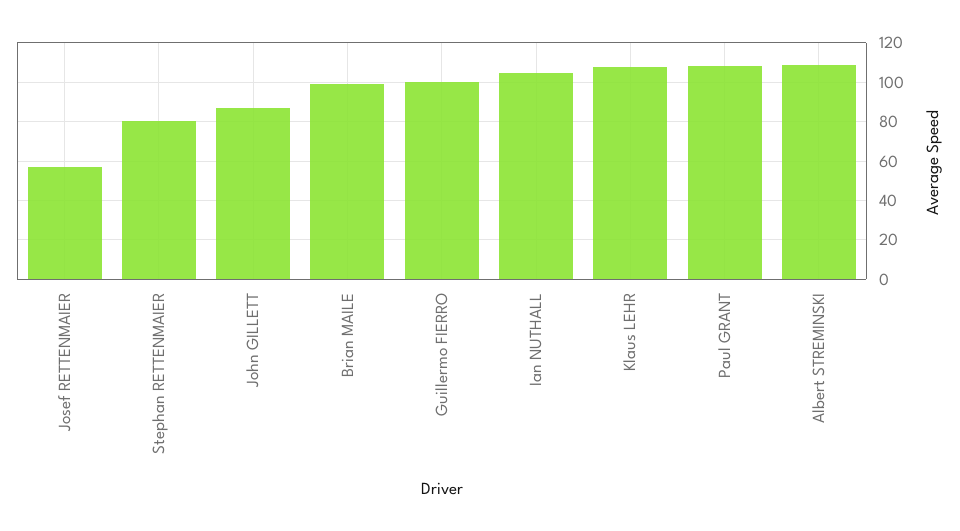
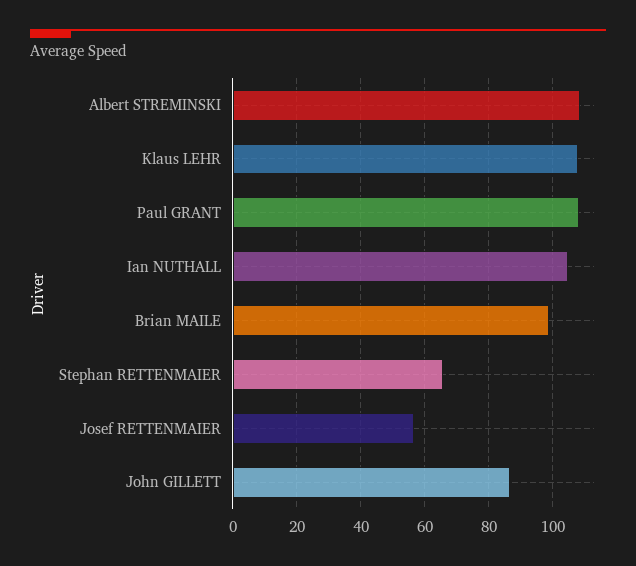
  {
    "Josef RETTENMAIER": 56,
-   "Stephan RETTENMAIER": 80,
+   "Stephan RETTENMAIER": 66,
    "John GILLETT": 86,
    "Brian MAILE": 98,
-   "Guillermo FIERRO": 100,
    "Ian NUTHALL": 104,
    "Klaus LEHR": 108,
    "Paul GRANT": 108,
    "Albert STREMINSKI": 108
  }

